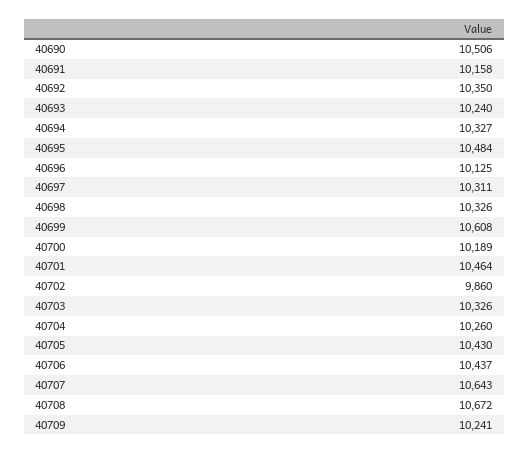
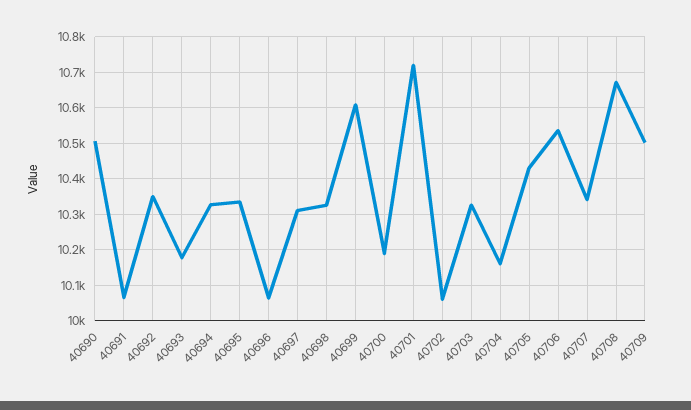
  {
    "40690": 10506,
-   "40691": 10158,
+   "40691": 10060,
    "40692": 10350,
-   "40693": 10240,
+   "40693": 10180,
    "40694": 10327,
-   "40695": 10484,
+   "40695": 10340,
-   "40696": 10125,
+   "40696": 10060,
    "40697": 10311,
    "40698": 10326,
    "40699": 10608,
    "40700": 10189,
-   "40701": 10464,
+   "40701": 10720,
-   "40702": 9860,
+   "40702": 10060,
    "40703": 10326,
-   "40704": 10260,
+   "40704": 10160,
    "40705": 10430,
-   "40706": 10437,
+   "40706": 10540,
-   "40707": 10643,
+   "40707": 10340,
    "40708": 10672,
-   "40709": 10241
+   "40709": 10500
  }

